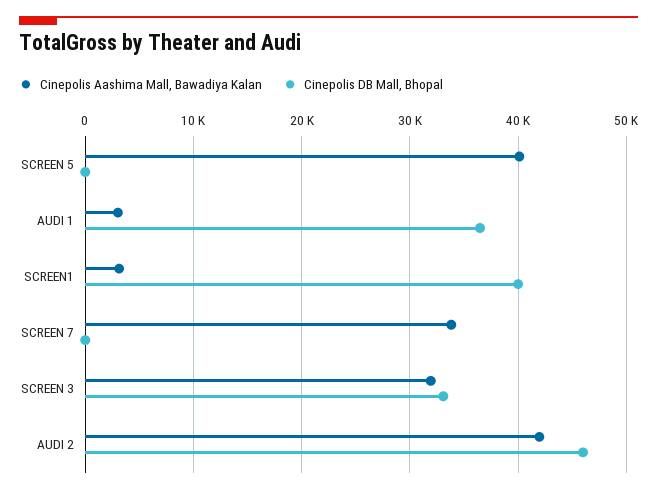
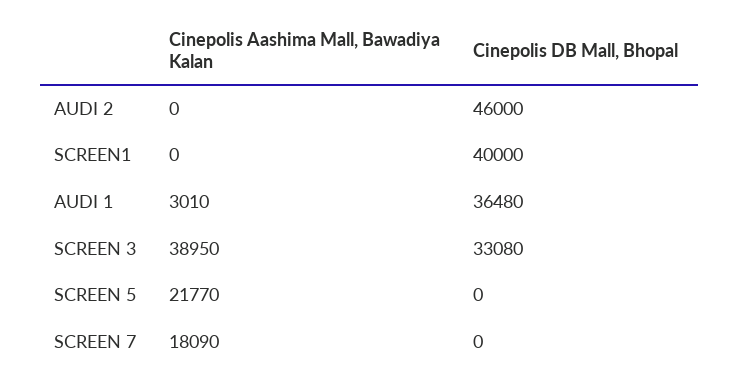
  {
    "Cinepolis Aashima Mall, Bawadiya Kalan": {
-     "SCREEN 5": 40000,
+     "SCREEN 5": 21770,
      "AUDI 1": 3010,
-     "SCREEN1": 3000,
+     "SCREEN1": 0,
-     "SCREEN 7": 34000,
+     "SCREEN 7": 18090,
-     "SCREEN 3": 32000,
+     "SCREEN 3": 38950,
-     "AUDI 2": 42000
+     "AUDI 2": 0
    },
    "Cinepolis DB Mall, Bhopal": {
      "SCREEN 5": 0,
      "AUDI 1": 36480,
      "SCREEN1": 40000,
      "SCREEN 7": 0,
      "SCREEN 3": 33080,
      "AUDI 2": 46000
    }
  }

